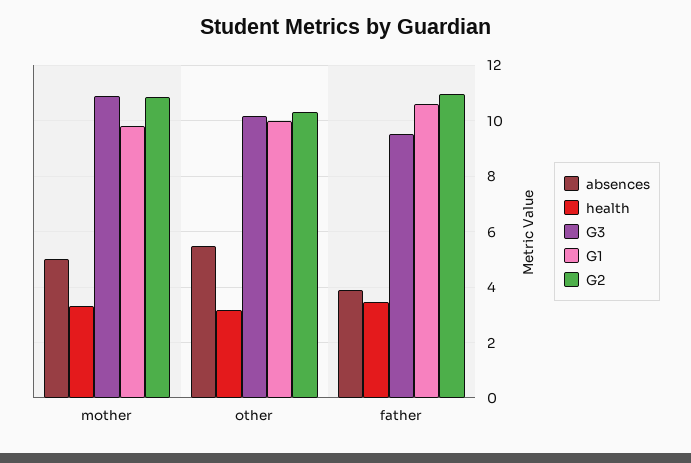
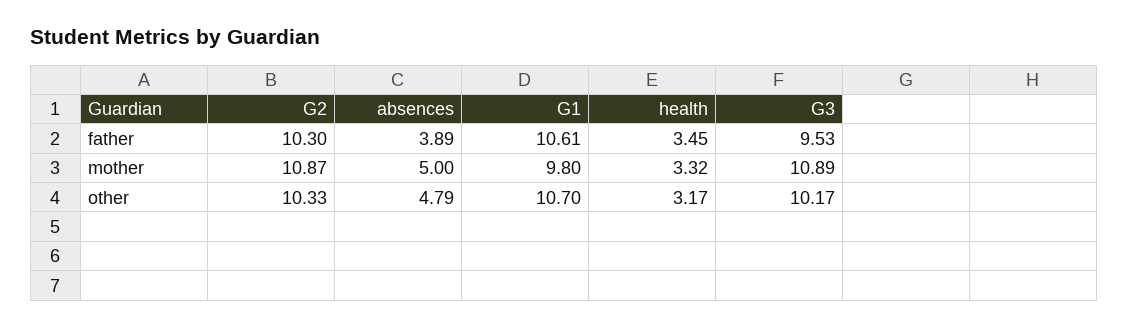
  {
    "absences": {
      "mother": 5,
-     "other": 5.5,
+     "other": 4.79,
      "father": 3.89
    },
    "health": {
      "mother": 3.32,
      "other": 3.17,
      "father": 3.45
    },
    "G3": {
      "mother": 10.89,
      "other": 10.17,
      "father": 9.53
    },
    "G1": {
      "mother": 9.8,
-     "other": 10,
+     "other": 10.7,
      "father": 10.61
    },
    "G2": {
      "mother": 10.87,
      "other": 10.33,
-     "father": 11
+     "father": 10.3
    }
  }

